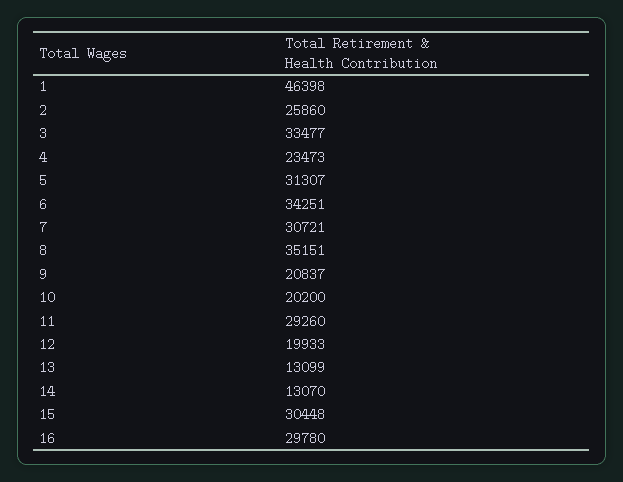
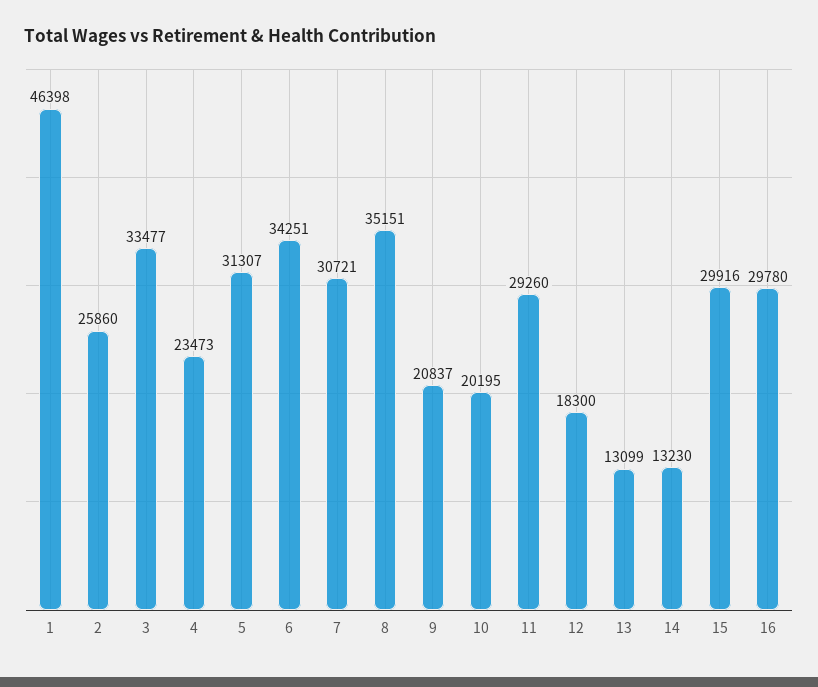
  {
    "1": 46398,
    "2": 25860,
    "3": 33477,
    "4": 23473,
    "5": 31307,
    "6": 34251,
    "7": 30721,
    "8": 35151,
    "9": 20837,
-   "10": 20200,
+   "10": 20195,
    "11": 29260,
-   "12": 19933,
+   "12": 18300,
    "13": 13099,
-   "14": 13070,
+   "14": 13230,
-   "15": 30448,
+   "15": 29916,
    "16": 29780
  }

